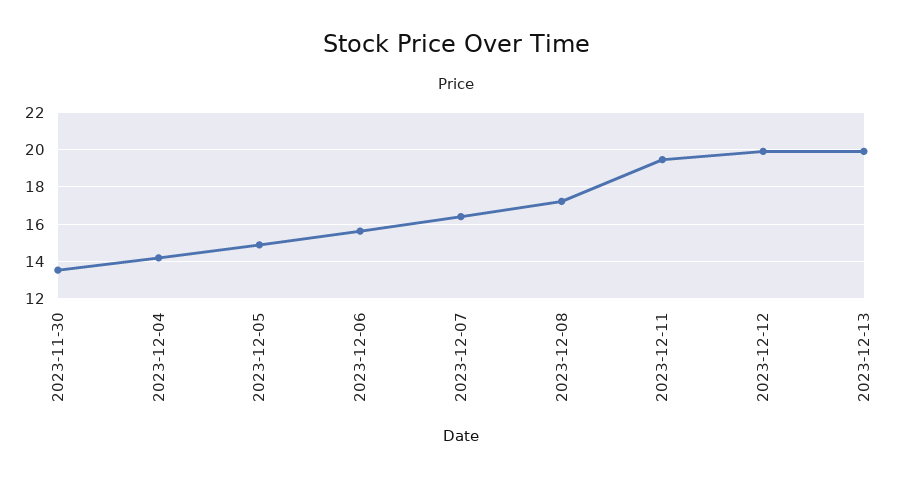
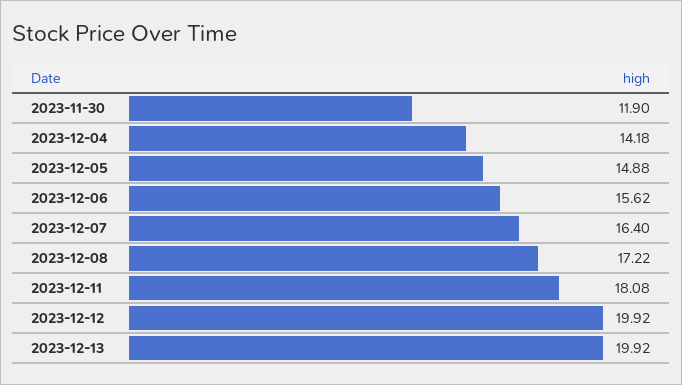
  {
-   "2023-11-30": 13.5,
+   "2023-11-30": 11.9,
    "2023-12-04": 14.18,
    "2023-12-05": 14.88,
    "2023-12-06": 15.62,
    "2023-12-07": 16.4,
    "2023-12-08": 17.22,
-   "2023-12-11": 19.5,
+   "2023-12-11": 18.08,
    "2023-12-12": 19.92,
    "2023-12-13": 19.92
  }

